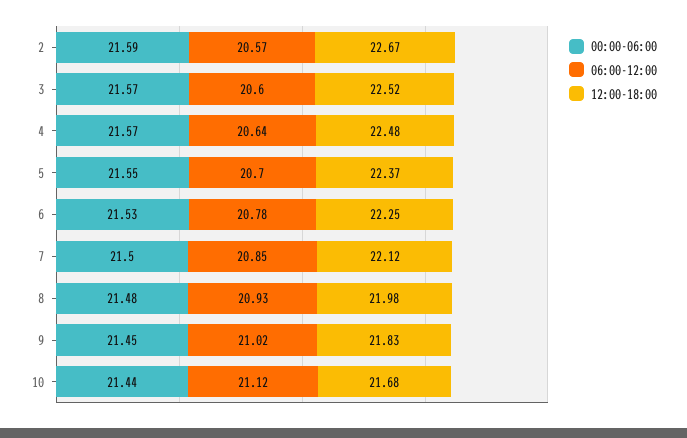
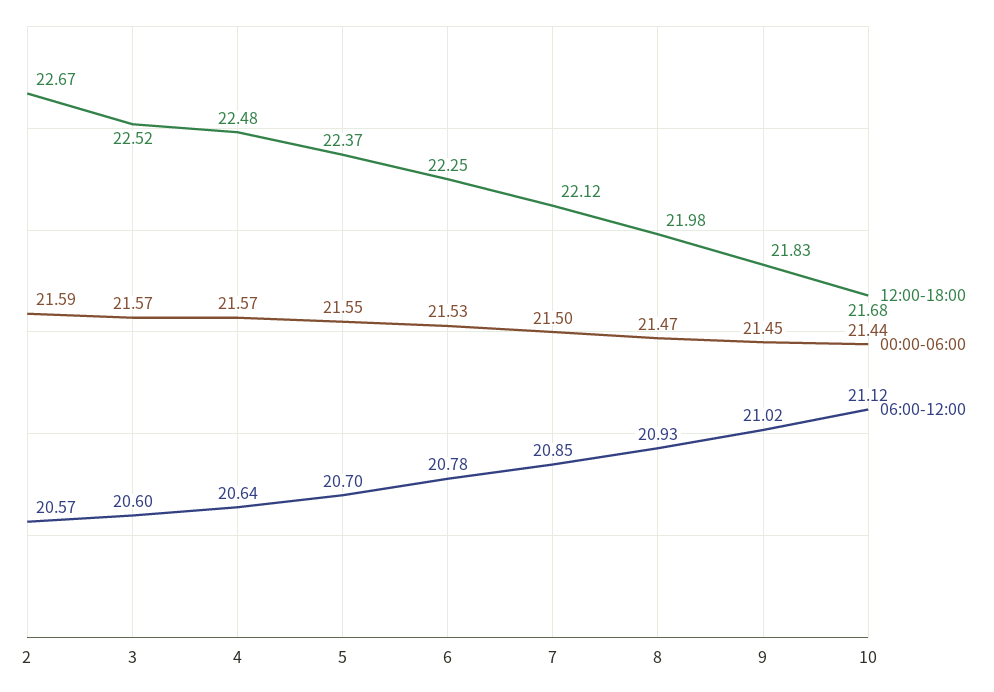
  {
    "00:00-06:00": {
      "2": 21.59,
      "3": 21.57,
      "4": 21.57,
      "5": 21.55,
      "6": 21.53,
      "7": 21.5,
-     "8": 21.48,
+     "8": 21.47,
      "9": 21.45,
      "10": 21.44
    },
    "06:00-12:00": {
      "2": 20.57,
      "3": 20.6,
      "4": 20.64,
      "5": 20.7,
      "6": 20.78,
      "7": 20.85,
      "8": 20.93,
      "9": 21.02,
      "10": 21.12
    },
    "12:00-18:00": {
      "2": 22.67,
      "3": 22.52,
      "4": 22.48,
      "5": 22.37,
      "6": 22.25,
      "7": 22.12,
      "8": 21.98,
      "9": 21.83,
      "10": 21.68
    }
  }

